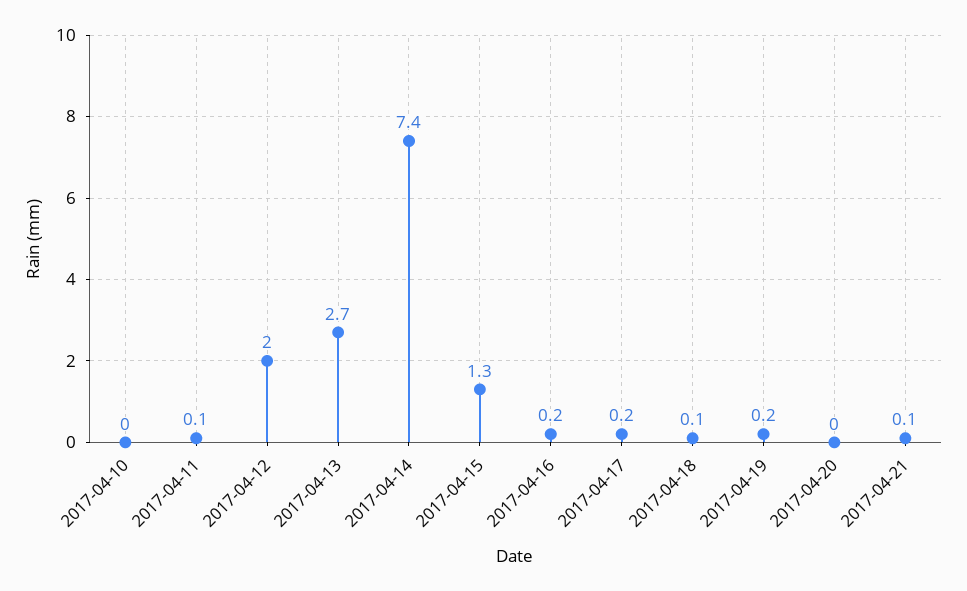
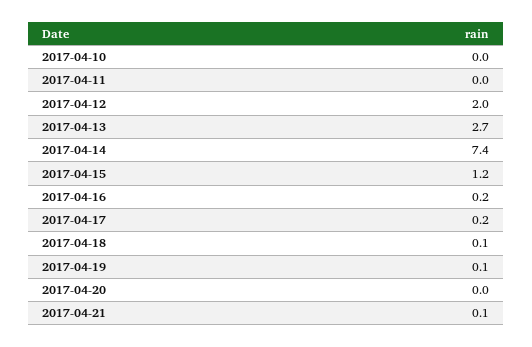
  {
    "2017-04-10": 0,
-   "2017-04-11": 0.1,
+   "2017-04-11": 0,
    "2017-04-12": 2,
    "2017-04-13": 2.7,
    "2017-04-14": 7.4,
-   "2017-04-15": 1.3,
+   "2017-04-15": 1.2,
    "2017-04-16": 0.2,
    "2017-04-17": 0.2,
    "2017-04-18": 0.1,
-   "2017-04-19": 0.2,
+   "2017-04-19": 0.1,
    "2017-04-20": 0,
    "2017-04-21": 0.1
  }

